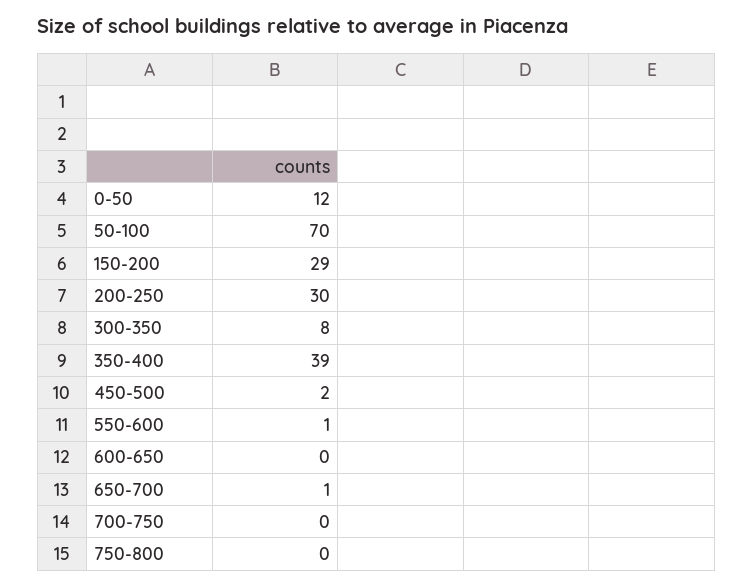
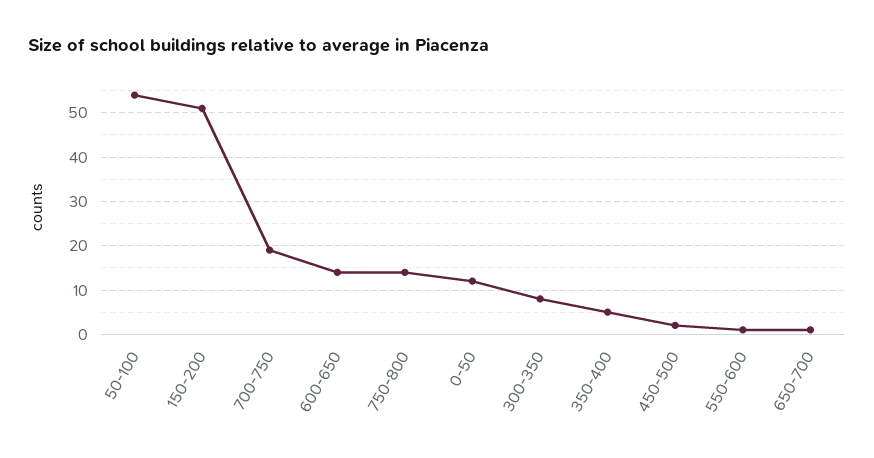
  {
    "0-50": 12,
-   "50-100": 70,
+   "50-100": 55,
-   "150-200": 29,
+   "150-200": 50,
-   "200-250": 30,
    "300-350": 8,
-   "350-400": 39,
+   "350-400": 5,
    "450-500": 2,
    "550-600": 1,
-   "600-650": 0,
+   "600-650": 15,
    "650-700": 1,
-   "700-750": 0,
+   "700-750": 20,
-   "750-800": 0
+   "750-800": 15
  }

